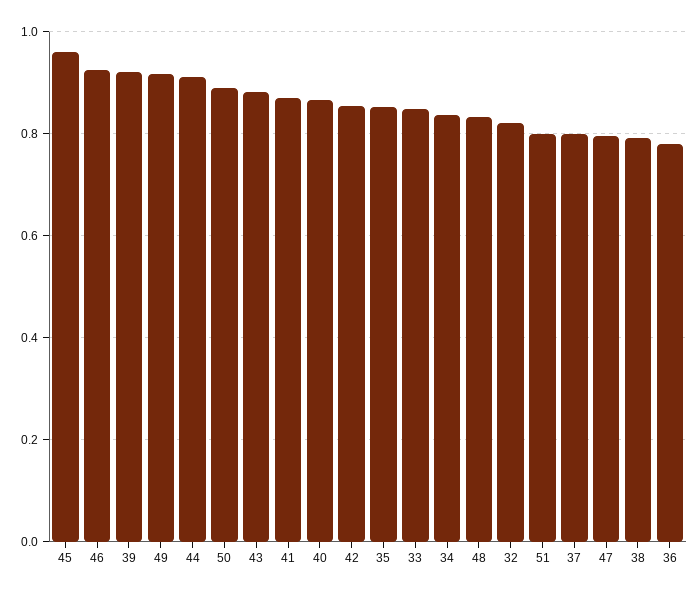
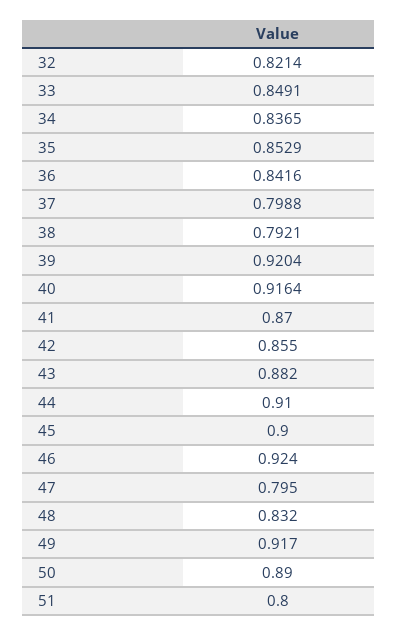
  {
-   "45": 0.96,
+   "45": 0.9,
    "46": 0.924,
    "39": 0.9204,
    "49": 0.917,
    "44": 0.91,
    "50": 0.89,
    "43": 0.882,
    "41": 0.87,
-   "40": 0.86,
+   "40": 0.9164,
    "42": 0.855,
    "35": 0.8529,
    "33": 0.8491,
    "34": 0.8365,
    "48": 0.832,
    "32": 0.8214,
    "51": 0.8,
    "37": 0.7988,
    "47": 0.795,
    "38": 0.7921,
-   "36": 0.78
+   "36": 0.8416
  }

